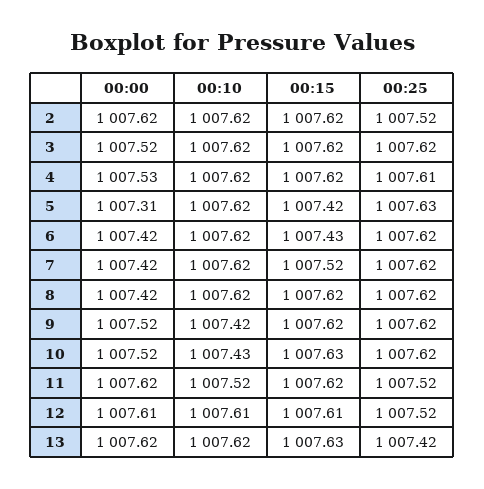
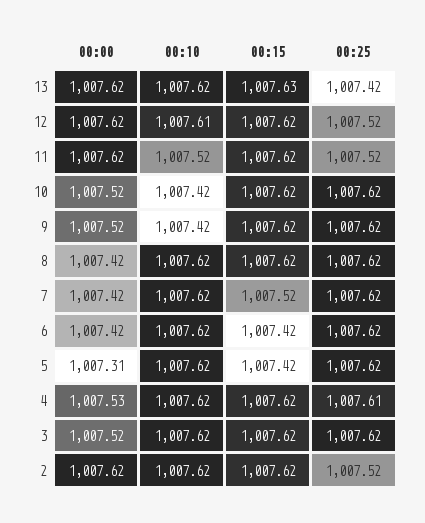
  {
    "00:00": {
      "2": 1007.62,
      "3": 1007.52,
      "4": 1007.53,
      "5": 1007.31,
      "6": 1007.42,
      "7": 1007.42,
      "8": 1007.42,
      "9": 1007.52,
      "10": 1007.52,
      "11": 1007.62,
-     "12": 1007.61,
+     "12": 1007.62,
      "13": 1007.62
    },
    "00:10": {
      "2": 1007.62,
      "3": 1007.62,
      "4": 1007.62,
      "5": 1007.62,
      "6": 1007.62,
      "7": 1007.62,
      "8": 1007.62,
      "9": 1007.42,
-     "10": 1007.43,
+     "10": 1007.42,
      "11": 1007.52,
      "12": 1007.61,
      "13": 1007.62
    },
    "00:15": {
      "2": 1007.62,
      "3": 1007.62,
      "4": 1007.62,
      "5": 1007.42,
-     "6": 1007.43,
+     "6": 1007.42,
      "7": 1007.52,
      "8": 1007.62,
      "9": 1007.62,
-     "10": 1007.63,
+     "10": 1007.62,
      "11": 1007.62,
-     "12": 1007.61,
+     "12": 1007.62,
      "13": 1007.63
    },
    "00:25": {
      "2": 1007.52,
      "3": 1007.62,
      "4": 1007.61,
-     "5": 1007.63,
+     "5": 1007.62,
      "6": 1007.62,
      "7": 1007.62,
      "8": 1007.62,
      "9": 1007.62,
      "10": 1007.62,
      "11": 1007.52,
      "12": 1007.52,
      "13": 1007.42
    }
  }

